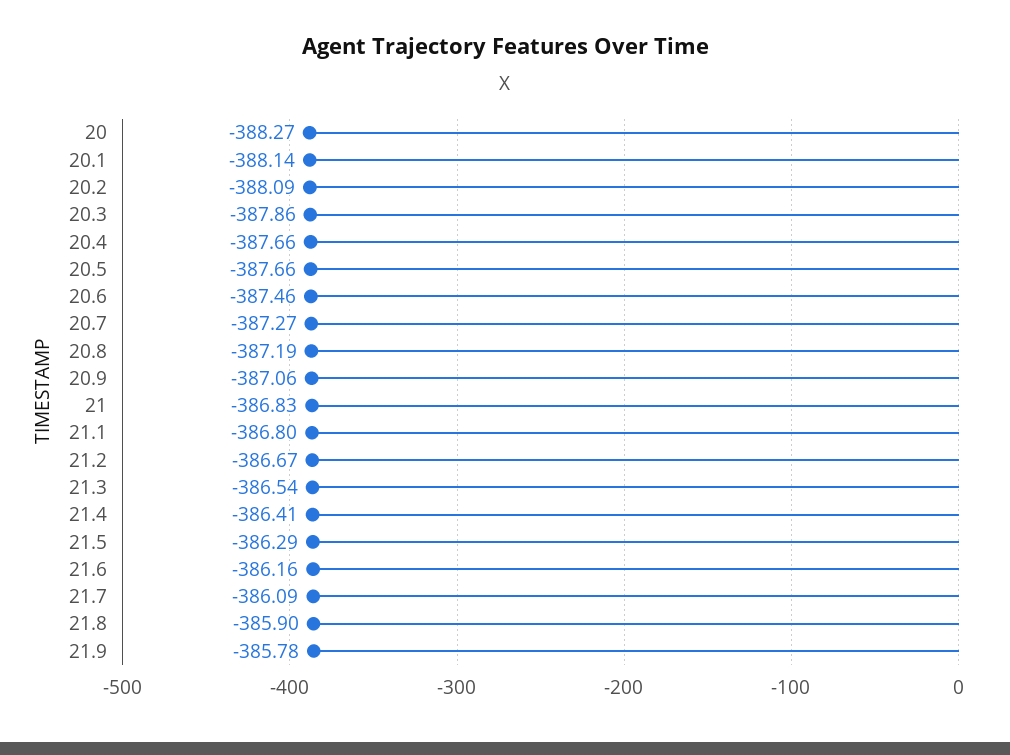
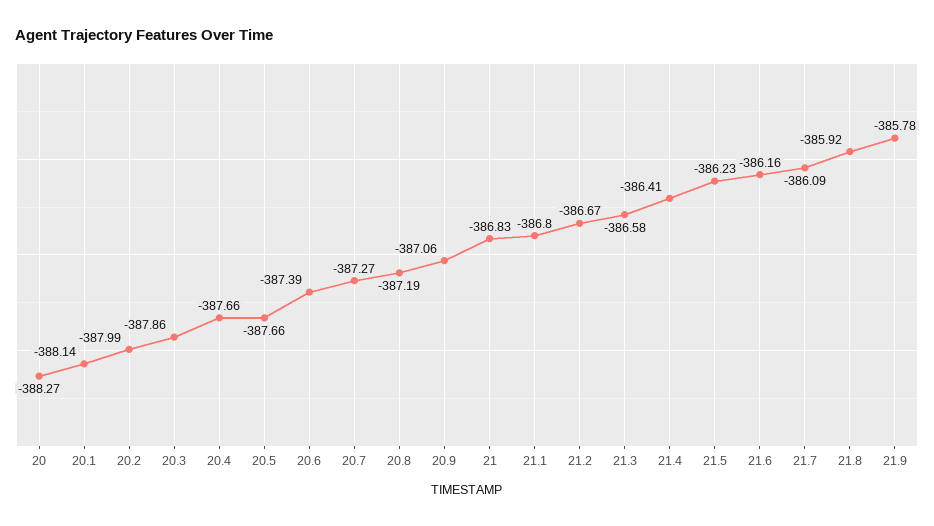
  {
    "20": -388.27,
    "20.1": -388.14,
-   "20.2": -388.09,
+   "20.2": -387.99,
    "20.3": -387.86,
    "20.4": -387.66,
    "20.5": -387.66,
-   "20.6": -387.46,
+   "20.6": -387.39,
    "20.7": -387.27,
    "20.8": -387.19,
    "20.9": -387.06,
    "21": -386.83,
    "21.1": -386.8,
    "21.2": -386.67,
-   "21.3": -386.54,
+   "21.3": -386.58,
    "21.4": -386.41,
-   "21.5": -386.29,
+   "21.5": -386.23,
    "21.6": -386.16,
    "21.7": -386.09,
-   "21.8": -385.9,
+   "21.8": -385.92,
    "21.9": -385.78
  }

